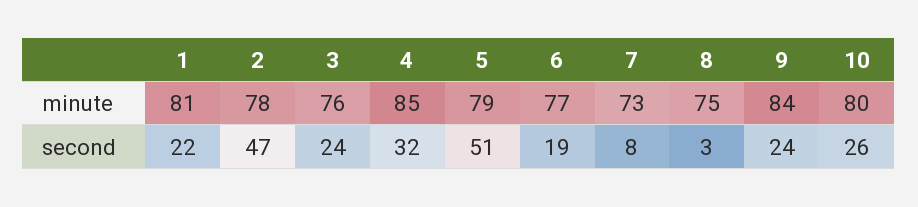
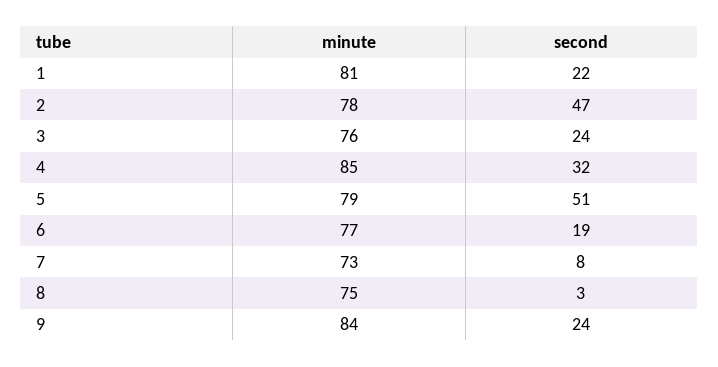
  {
    "1": {
      "minute": 81,
      "second": 22
    },
    "2": {
      "minute": 78,
      "second": 47
    },
    "3": {
      "minute": 76,
      "second": 24
    },
    "4": {
      "minute": 85,
      "second": 32
    },
    "5": {
      "minute": 79,
      "second": 51
    },
    "6": {
      "minute": 77,
      "second": 19
    },
    "7": {
      "minute": 73,
      "second": 8
    },
    "8": {
      "minute": 75,
      "second": 3
    },
    "9": {
      "minute": 84,
      "second": 24
-   },
+   }
-   "10": {
-     "minute": 80,
-     "second": 26
-   }
  }

